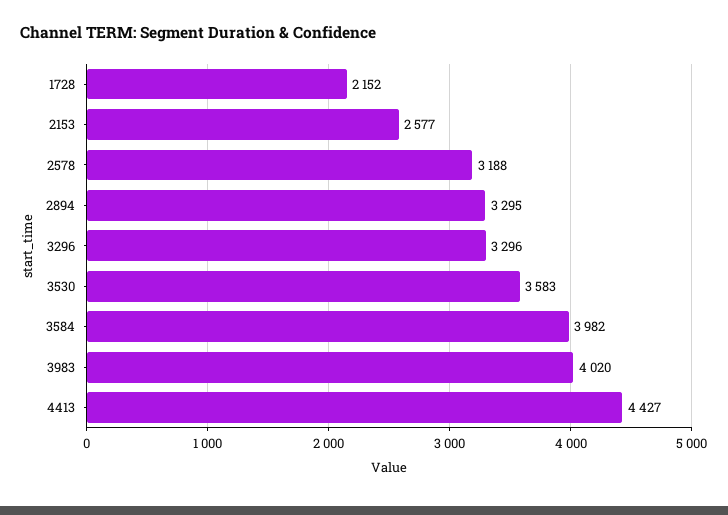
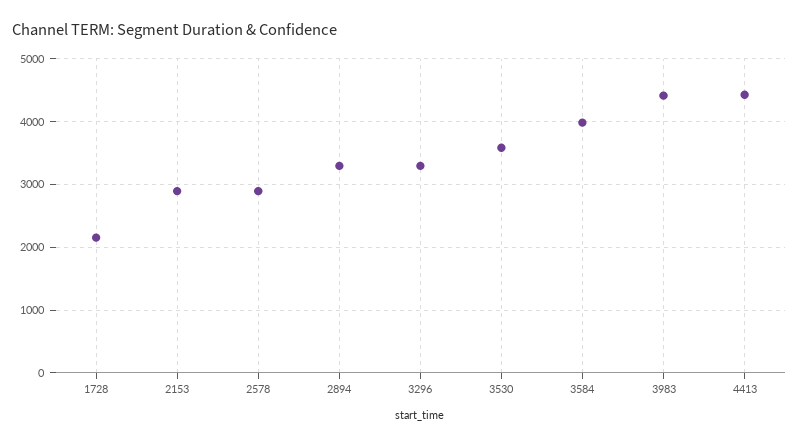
  {
    "1728": 2152,
-   "2153": 2577,
+   "2153": 2900,
-   "2578": 3188,
+   "2578": 2900,
    "2894": 3295,
    "3296": 3296,
    "3530": 3583,
    "3584": 3982,
-   "3983": 4020,
+   "3983": 4400,
    "4413": 4427
  }

